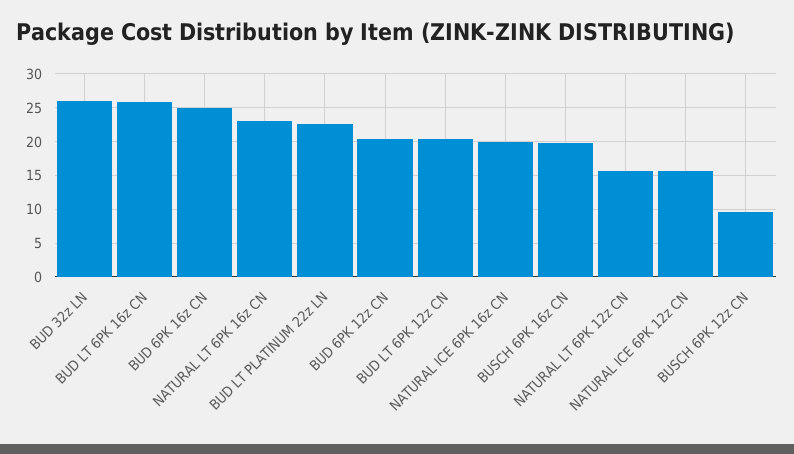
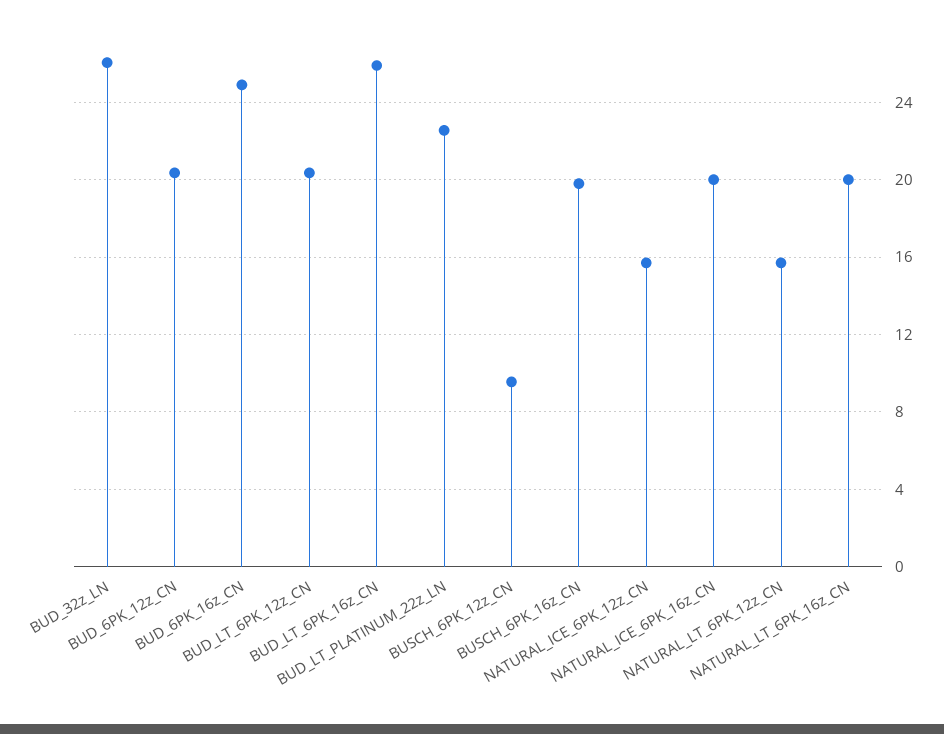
  {
    "BUD 32z LN": 26,
    "BUD LT 6PK 16z CN": 26,
    "BUD 6PK 16z CN": 25,
-   "NATURAL LT 6PK 16z CN": 23,
+   "NATURAL LT 6PK 16z CN": 20,
    "BUD LT PLATINUM 22z LN": 22.5,
    "BUD 6PK 12z CN": 20.5,
    "BUD LT 6PK 12z CN": 20.5,
    "NATURAL ICE 6PK 16z CN": 20,
    "BUSCH 6PK 16z CN": 20,
    "NATURAL LT 6PK 12z CN": 15.5,
    "NATURAL ICE 6PK 12z CN": 15.5,
    "BUSCH 6PK 12z CN": 9.5
  }

